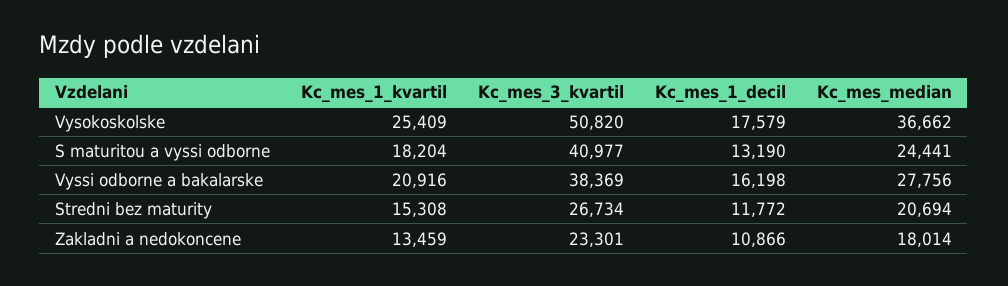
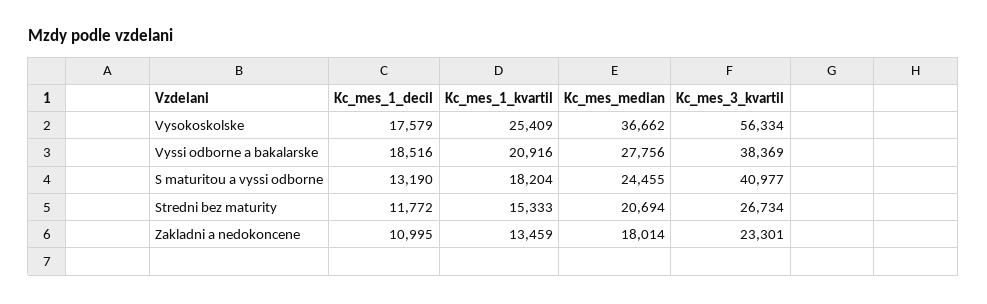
  {
    "Kc_mes_1_kvartil": {
      "Vysokoskolske": 25409,
      "S maturitou a vyssi odborne": 18204,
      "Vyssi odborne a bakalarske": 20916,
-     "Stredni bez maturity": 15308,
+     "Stredni bez maturity": 15333,
      "Zakladni a nedokoncene": 13459
    },
    "Kc_mes_3_kvartil": {
-     "Vysokoskolske": 50820,
+     "Vysokoskolske": 56334,
      "S maturitou a vyssi odborne": 40977,
      "Vyssi odborne a bakalarske": 38369,
      "Stredni bez maturity": 26734,
      "Zakladni a nedokoncene": 23301
    },
    "Kc_mes_1_decil": {
      "Vysokoskolske": 17579,
      "S maturitou a vyssi odborne": 13190,
-     "Vyssi odborne a bakalarske": 16198,
+     "Vyssi odborne a bakalarske": 18516,
      "Stredni bez maturity": 11772,
-     "Zakladni a nedokoncene": 10866
+     "Zakladni a nedokoncene": 10995
    },
    "Kc_mes_median": {
      "Vysokoskolske": 36662,
-     "S maturitou a vyssi odborne": 24441,
+     "S maturitou a vyssi odborne": 24455,
      "Vyssi odborne a bakalarske": 27756,
      "Stredni bez maturity": 20694,
      "Zakladni a nedokoncene": 18014
    }
  }

